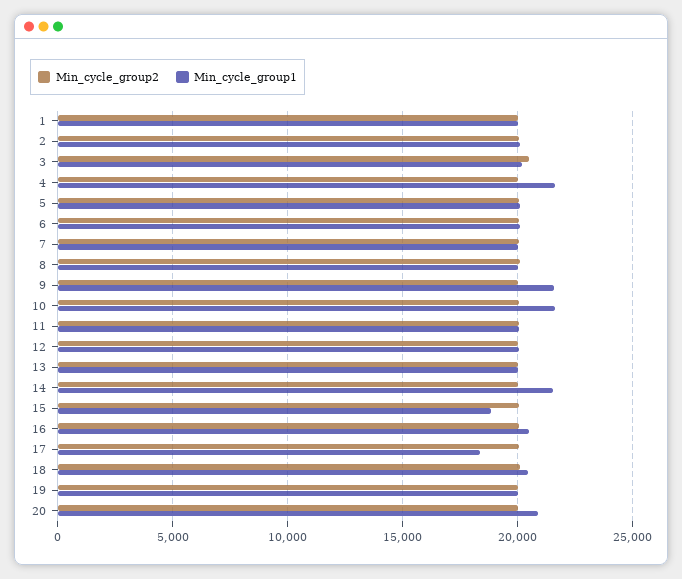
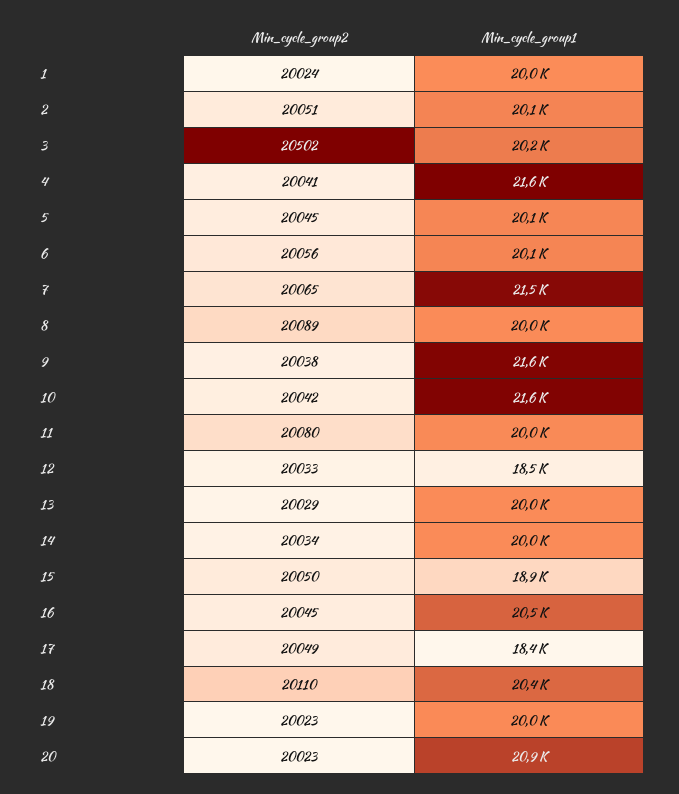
  {
    "Min_cycle_group2": {
      "1": 20024,
      "2": 20051,
      "3": 20502,
      "4": 20041,
      "5": 20045,
      "6": 20056,
      "7": 20065,
      "8": 20089,
      "9": 20038,
      "10": 20042,
      "11": 20080,
      "12": 20033,
      "13": 20029,
      "14": 20034,
      "15": 20050,
      "16": 20045,
      "17": 20049,
      "18": 20110,
      "19": 20023,
      "20": 20023
    },
    "Min_cycle_group1": {
      "1": 20000,
      "2": 20100,
      "3": 20200,
      "4": 21600,
      "5": 20100,
      "6": 20100,
-     "7": 20000,
+     "7": 21500,
      "8": 20000,
      "9": 21600,
      "10": 21600,
      "11": 20000,
-     "12": 20000,
+     "12": 18500,
      "13": 20000,
-     "14": 21500,
+     "14": 20000,
      "15": 18900,
      "16": 20500,
      "17": 18400,
      "18": 20400,
      "19": 20000,
      "20": 20900
    }
  }

